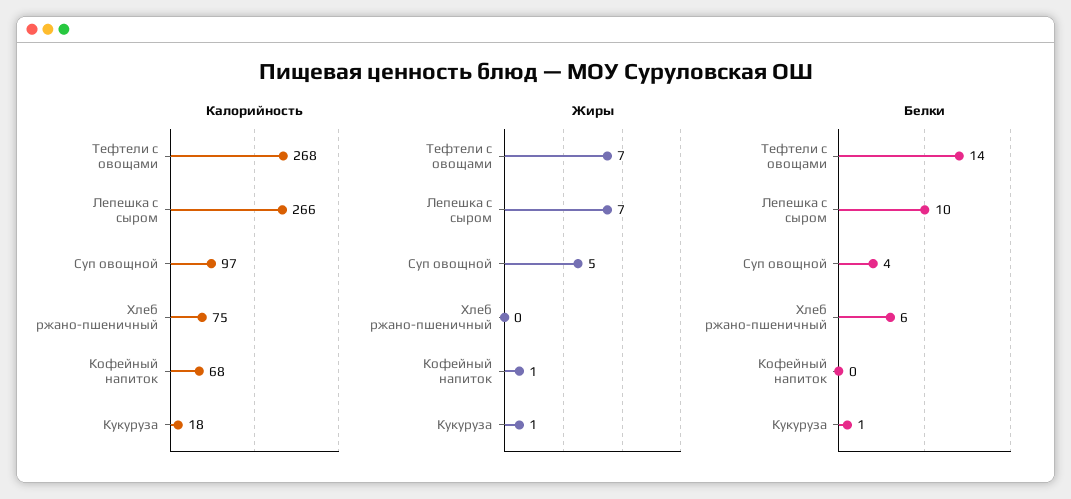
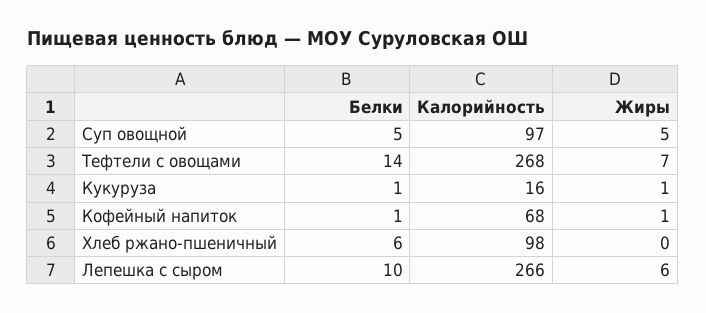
  {
    "Калорийность": {
      "Тефтели с овощами": 268,
      "Лепешка с сыром": 266,
      "Суп овощной": 97,
-     "Хлеб ржано-пшеничный": 75,
+     "Хлеб ржано-пшеничный": 98,
      "Кофейный напиток": 68,
-     "Кукуруза": 18
+     "Кукуруза": 16
    },
    "Жиры": {
      "Тефтели с овощами": 7,
-     "Лепешка с сыром": 7,
+     "Лепешка с сыром": 6,
      "Суп овощной": 5,
      "Хлеб ржано-пшеничный": 0,
      "Кофейный напиток": 1,
      "Кукуруза": 1
    },
    "Белки": {
      "Тефтели с овощами": 14,
      "Лепешка с сыром": 10,
-     "Суп овощной": 4,
+     "Суп овощной": 5,
      "Хлеб ржано-пшеничный": 6,
-     "Кофейный напиток": 0,
+     "Кофейный напиток": 1,
      "Кукуруза": 1
    }
  }

